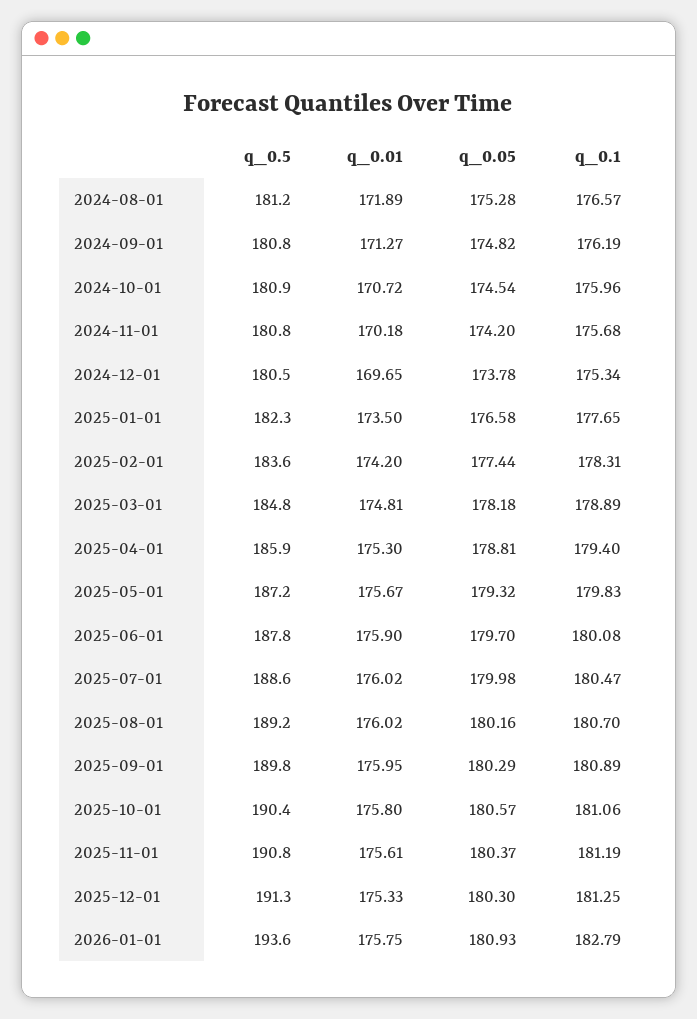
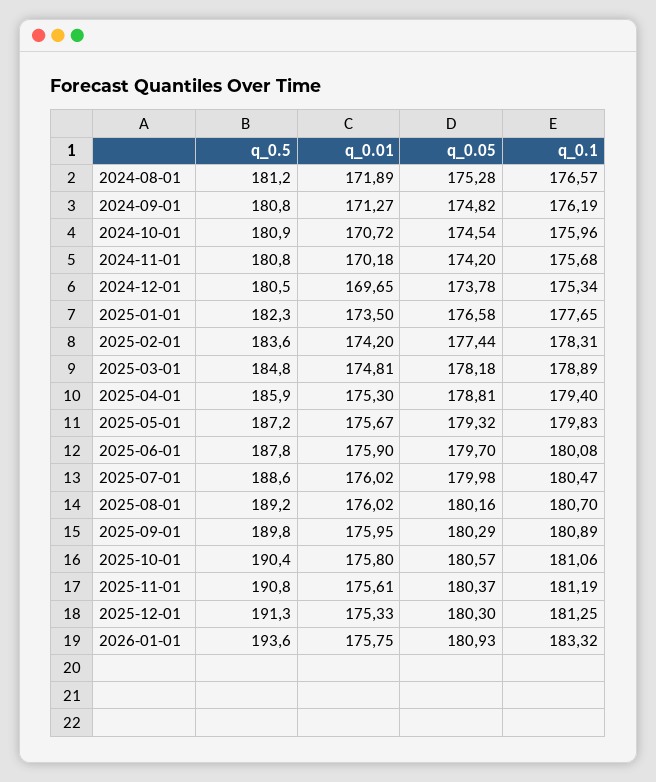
  {
    "q_0.5": {
      "2024-08-01": 181.2,
      "2024-09-01": 180.8,
      "2024-10-01": 180.9,
      "2024-11-01": 180.8,
      "2024-12-01": 180.5,
      "2025-01-01": 182.3,
      "2025-02-01": 183.6,
      "2025-03-01": 184.8,
      "2025-04-01": 185.9,
      "2025-05-01": 187.2,
      "2025-06-01": 187.8,
      "2025-07-01": 188.6,
      "2025-08-01": 189.2,
      "2025-09-01": 189.8,
      "2025-10-01": 190.4,
      "2025-11-01": 190.8,
      "2025-12-01": 191.3,
      "2026-01-01": 193.6
    },
    "q_0.01": {
      "2024-08-01": 171.89,
      "2024-09-01": 171.27,
      "2024-10-01": 170.72,
      "2024-11-01": 170.18,
      "2024-12-01": 169.65,
      "2025-01-01": 173.5,
      "2025-02-01": 174.2,
      "2025-03-01": 174.81,
      "2025-04-01": 175.3,
      "2025-05-01": 175.67,
      "2025-06-01": 175.9,
      "2025-07-01": 176.02,
      "2025-08-01": 176.02,
      "2025-09-01": 175.95,
      "2025-10-01": 175.8,
      "2025-11-01": 175.61,
      "2025-12-01": 175.33,
      "2026-01-01": 175.75
    },
    "q_0.05": {
      "2024-08-01": 175.28,
      "2024-09-01": 174.82,
      "2024-10-01": 174.54,
      "2024-11-01": 174.2,
      "2024-12-01": 173.78,
      "2025-01-01": 176.58,
      "2025-02-01": 177.44,
      "2025-03-01": 178.18,
      "2025-04-01": 178.81,
      "2025-05-01": 179.32,
      "2025-06-01": 179.7,
      "2025-07-01": 179.98,
      "2025-08-01": 180.16,
      "2025-09-01": 180.29,
      "2025-10-01": 180.57,
      "2025-11-01": 180.37,
      "2025-12-01": 180.3,
      "2026-01-01": 180.93
    },
    "q_0.1": {
      "2024-08-01": 176.57,
      "2024-09-01": 176.19,
      "2024-10-01": 175.96,
      "2024-11-01": 175.68,
      "2024-12-01": 175.34,
      "2025-01-01": 177.65,
      "2025-02-01": 178.31,
      "2025-03-01": 178.89,
      "2025-04-01": 179.4,
      "2025-05-01": 179.83,
      "2025-06-01": 180.08,
      "2025-07-01": 180.47,
      "2025-08-01": 180.7,
      "2025-09-01": 180.89,
      "2025-10-01": 181.06,
      "2025-11-01": 181.19,
      "2025-12-01": 181.25,
-     "2026-01-01": 182.79
+     "2026-01-01": 183.32
    }
  }

